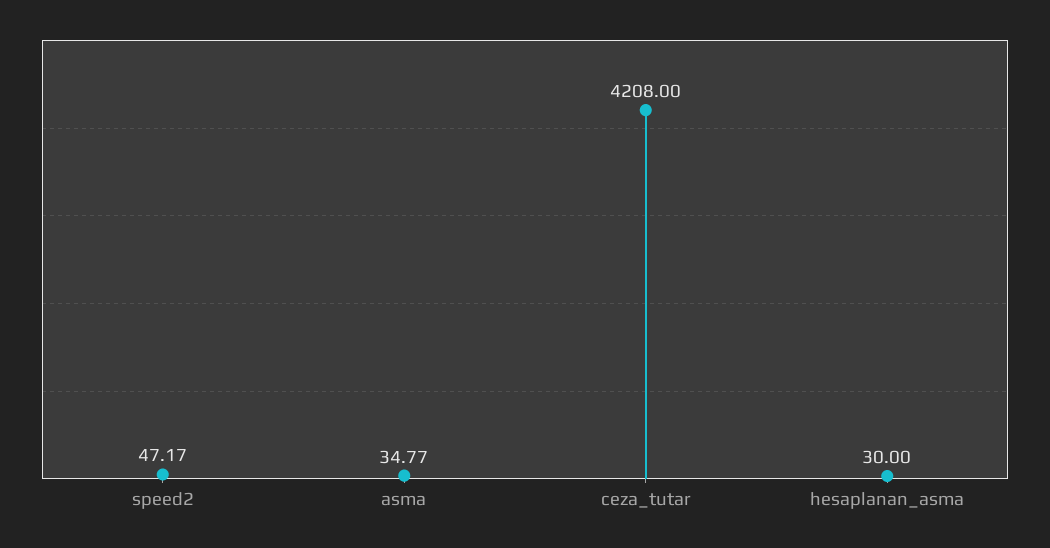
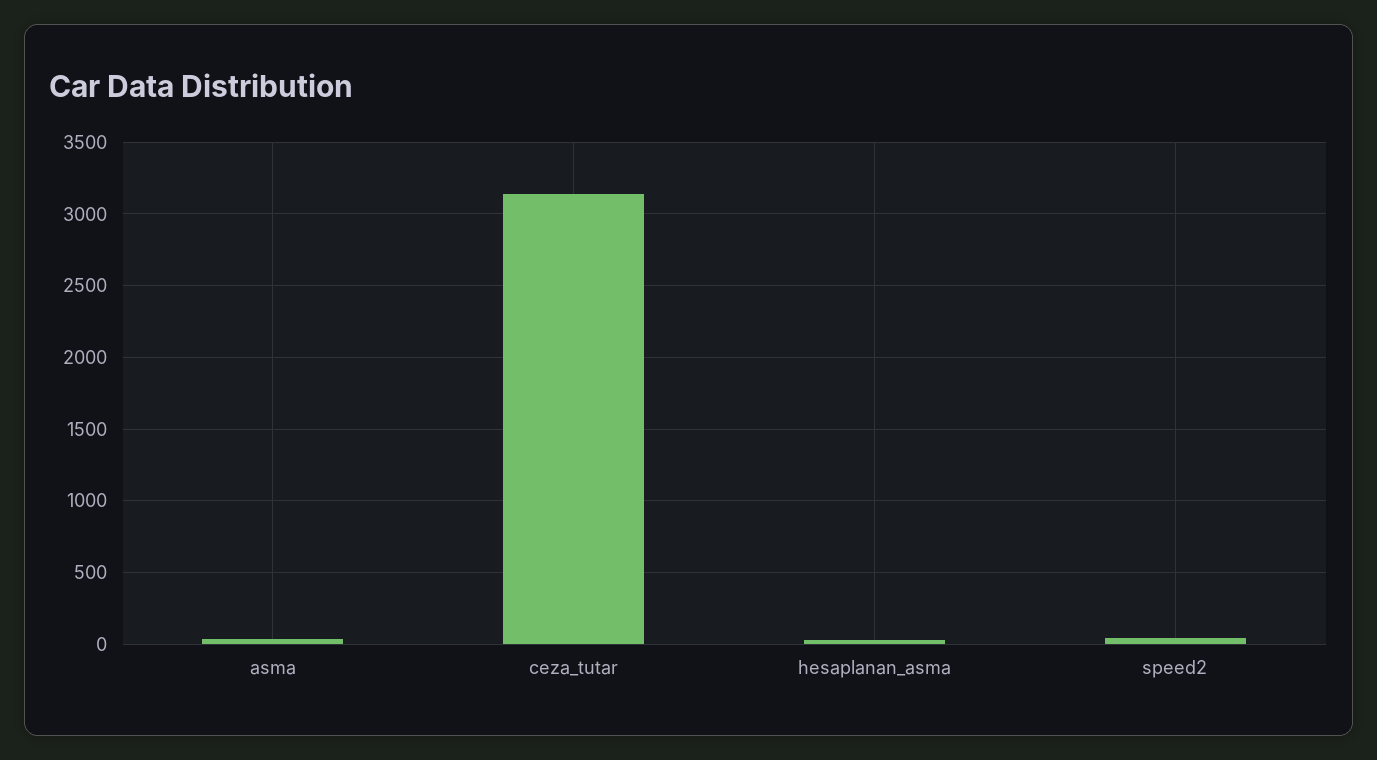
  {
    "speed2": 47.17,
    "asma": 34.77,
-   "ceza_tutar": 4208,
+   "ceza_tutar": 3150,
    "hesaplanan_asma": 30
  }

